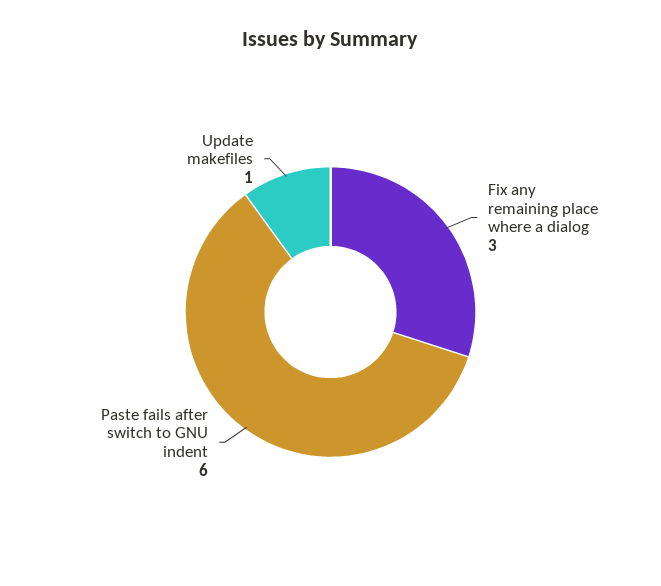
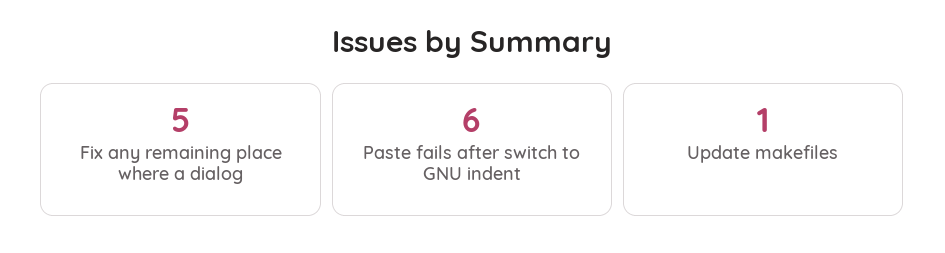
  {
-   "Fix any remaining place where a dialog": 3,
+   "Fix any remaining place where a dialog": 5,
    "Paste fails after switch to GNU indent": 6,
    "Update makefiles": 1
  }

